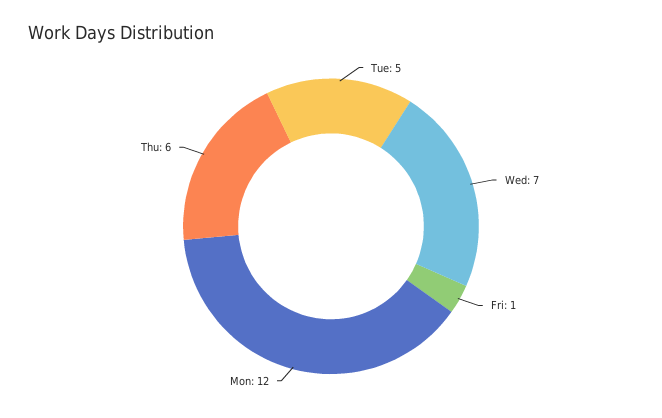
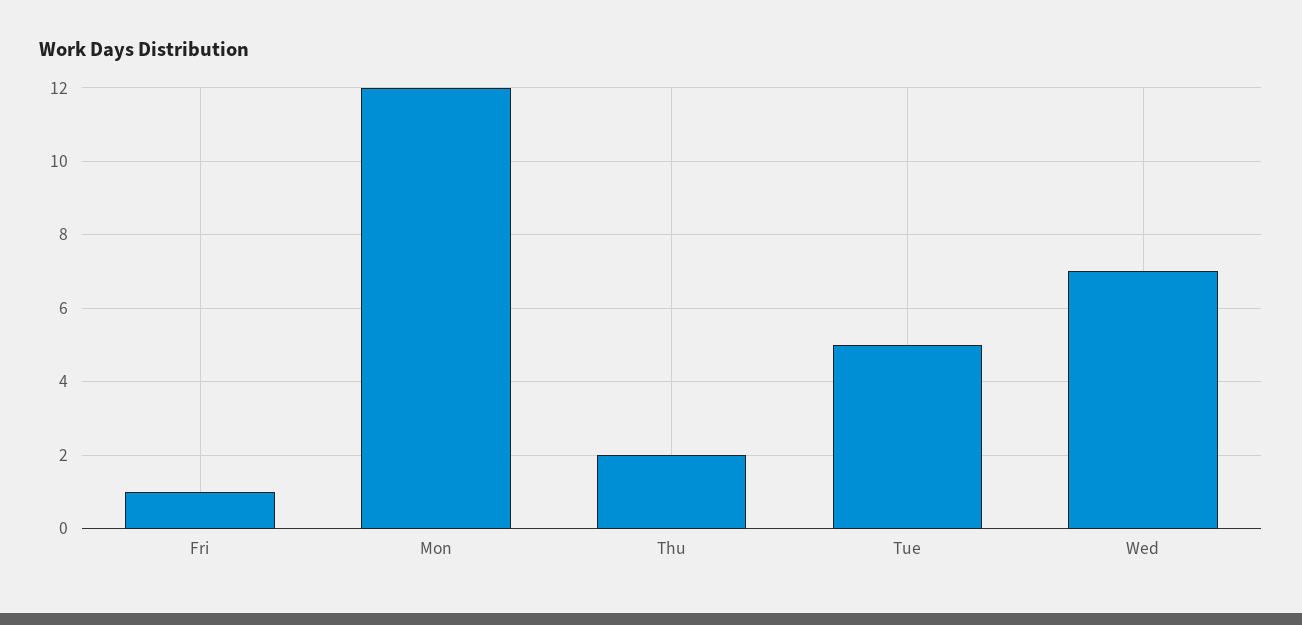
  {
    "Tue": 5,
    "Wed": 7,
    "Fri": 1,
    "Mon": 12,
-   "Thu": 6
+   "Thu": 2
  }

